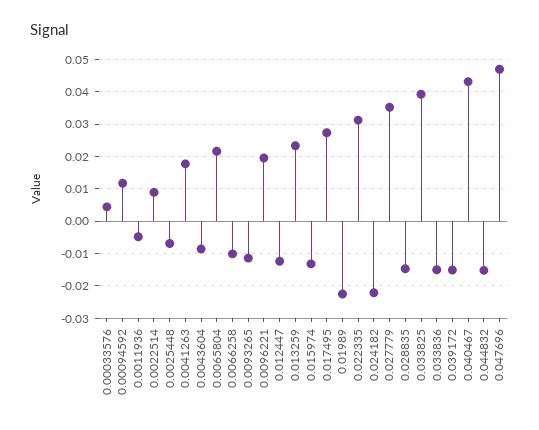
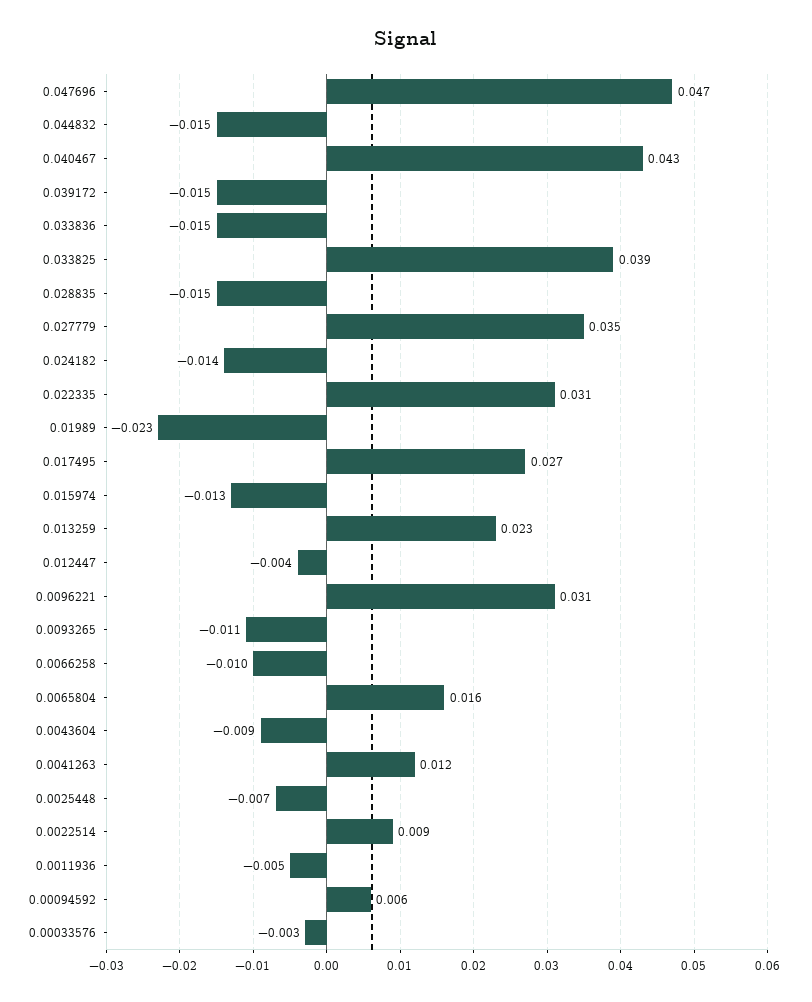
  {
-   "0.00033576": 0.004,
+   "0.00033576": -0.003,
-   "0.00094592": 0.012,
+   "0.00094592": 0.006,
    "0.0011936": -0.005,
    "0.0022514": 0.009,
    "0.0025448": -0.007,
-   "0.0041263": 0.018,
+   "0.0041263": 0.012,
    "0.0043604": -0.009,
-   "0.0065804": 0.022,
+   "0.0065804": 0.016,
    "0.0066258": -0.01,
    "0.0093265": -0.011,
-   "0.0096221": 0.02,
+   "0.0096221": 0.031,
-   "0.012447": -0.012,
+   "0.012447": -0.004,
    "0.013259": 0.023,
    "0.015974": -0.013,
    "0.017495": 0.027,
    "0.01989": -0.023,
    "0.022335": 0.031,
-   "0.024182": -0.022,
+   "0.024182": -0.014,
    "0.027779": 0.035,
    "0.028835": -0.015,
    "0.033825": 0.039,
    "0.033836": -0.015,
    "0.039172": -0.015,
    "0.040467": 0.043,
    "0.044832": -0.015,
    "0.047696": 0.047
  }

